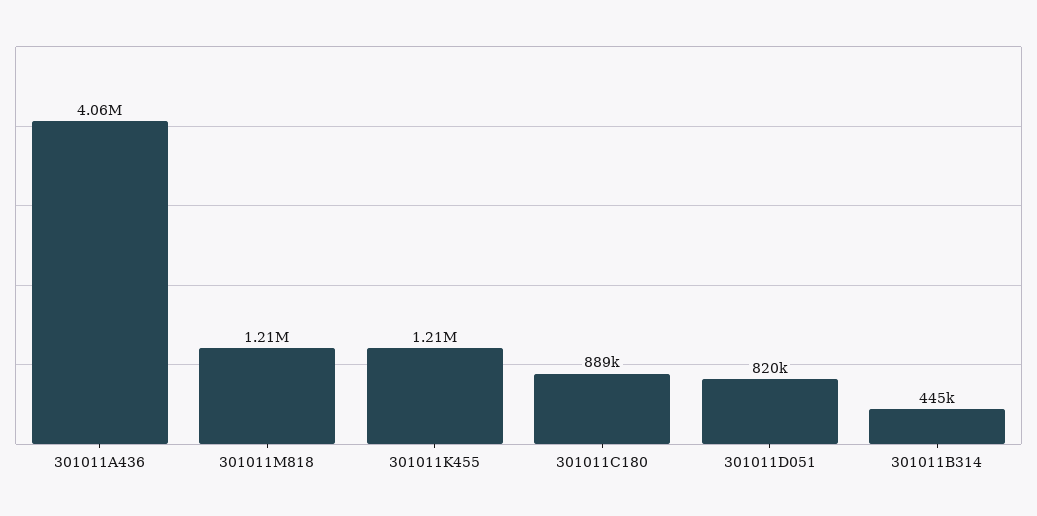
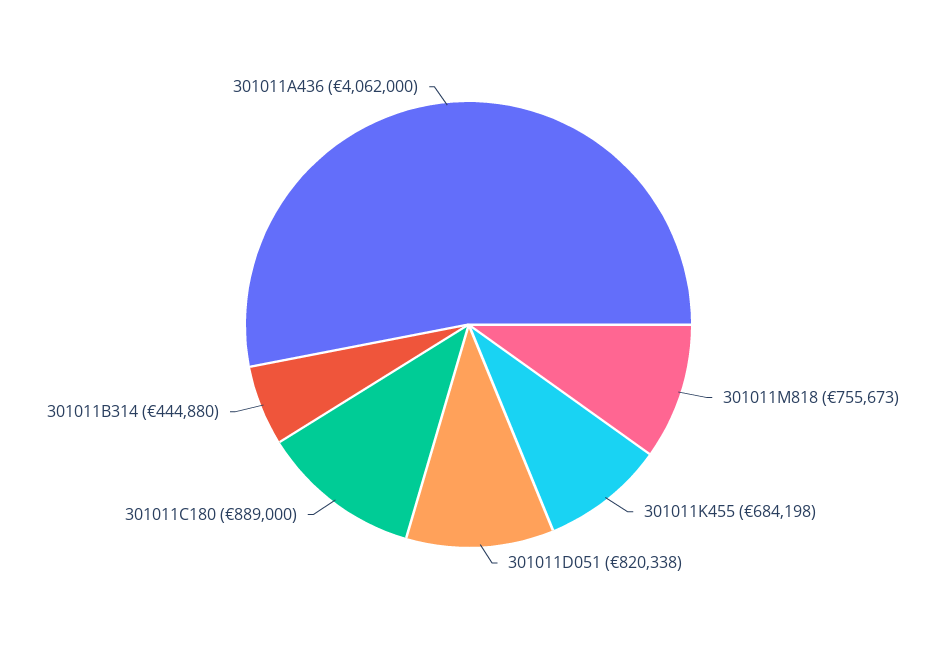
  {
    "301011A436": 4062000,
-   "301011M818": 1210000,
+   "301011M818": 755673,
-   "301011K455": 1210000,
+   "301011K455": 684198,
    "301011C180": 889000,
    "301011D051": 820338,
    "301011B314": 444880
  }

